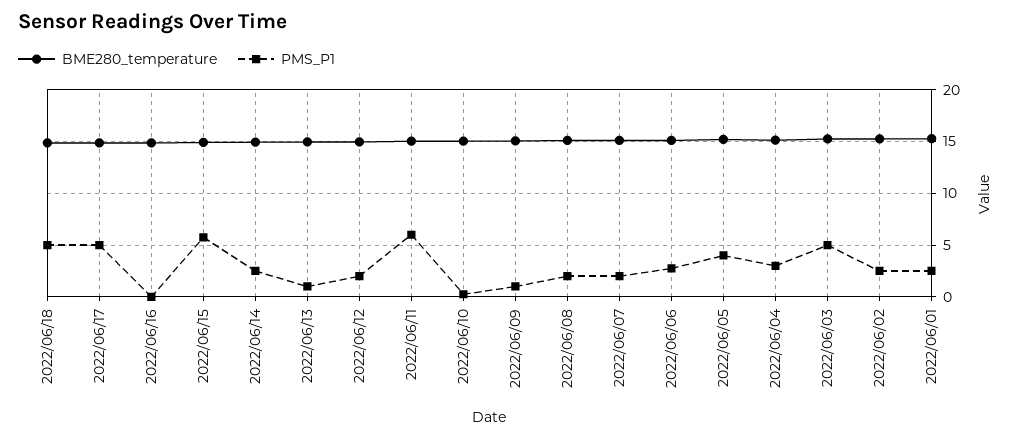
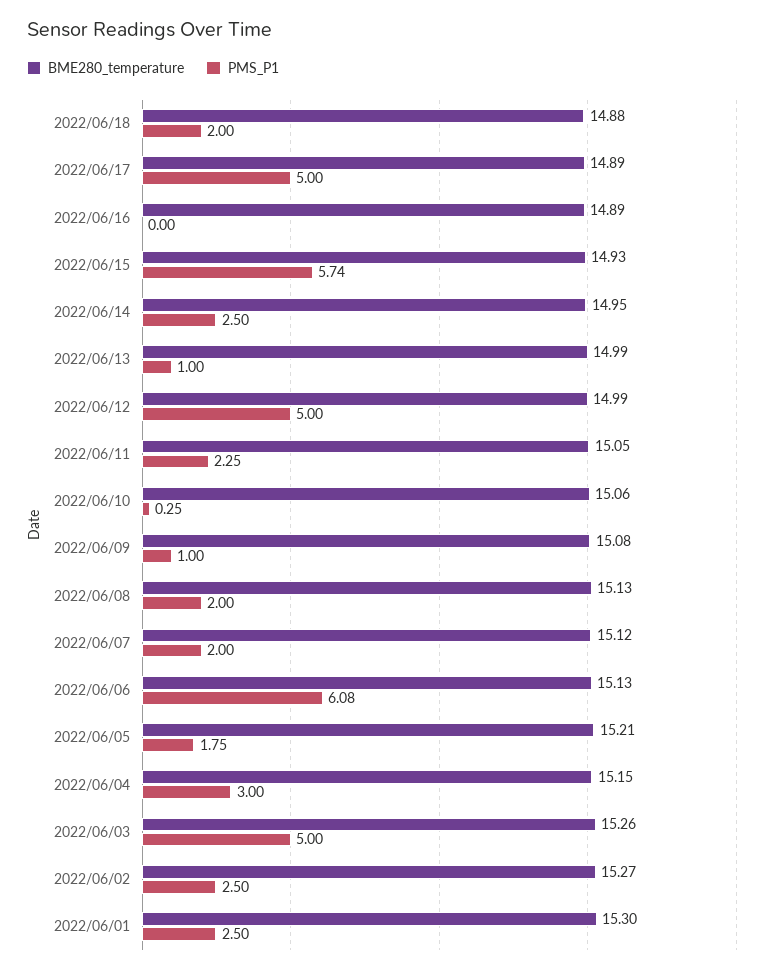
  {
    "BME280_temperature": {
      "2022/06/18": 14.88,
      "2022/06/17": 14.89,
      "2022/06/16": 14.89,
      "2022/06/15": 14.93,
      "2022/06/14": 14.95,
      "2022/06/13": 14.99,
      "2022/06/12": 14.99,
      "2022/06/11": 15.05,
      "2022/06/10": 15.06,
      "2022/06/09": 15.08,
      "2022/06/08": 15.13,
      "2022/06/07": 15.12,
      "2022/06/06": 15.13,
      "2022/06/05": 15.21,
      "2022/06/04": 15.15,
      "2022/06/03": 15.26,
      "2022/06/02": 15.27,
      "2022/06/01": 15.3
    },
    "PMS_P1": {
-     "2022/06/18": 5,
+     "2022/06/18": 2,
      "2022/06/17": 5,
      "2022/06/16": 0,
      "2022/06/15": 5.74,
      "2022/06/14": 2.5,
      "2022/06/13": 1,
-     "2022/06/12": 2,
+     "2022/06/12": 5,
-     "2022/06/11": 6,
+     "2022/06/11": 2.25,
      "2022/06/10": 0.25,
      "2022/06/09": 1,
      "2022/06/08": 2,
      "2022/06/07": 2,
-     "2022/06/06": 3,
+     "2022/06/06": 6.08,
-     "2022/06/05": 4,
+     "2022/06/05": 1.75,
      "2022/06/04": 3,
      "2022/06/03": 5,
      "2022/06/02": 2.5,
      "2022/06/01": 2.5
    }
  }

